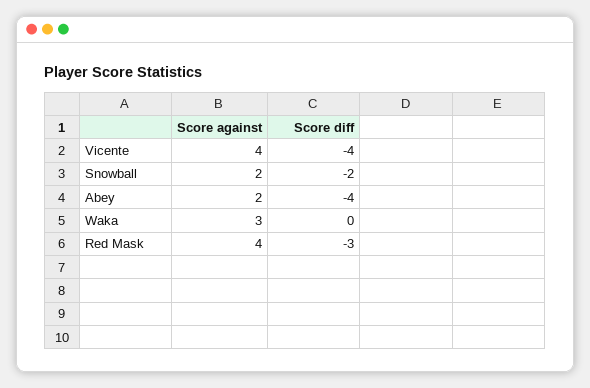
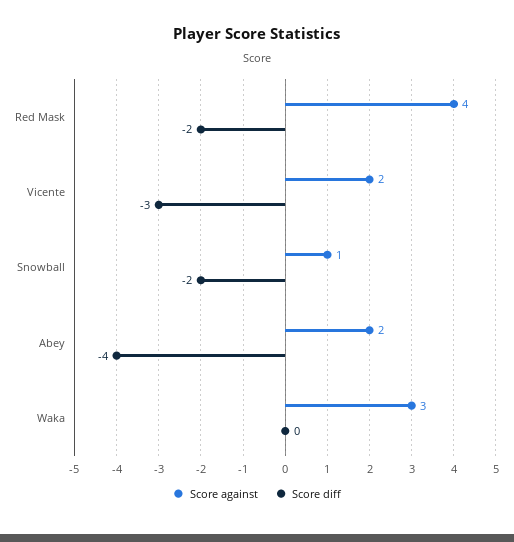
  {
    "Score against": {
-     "Vicente": 4,
+     "Vicente": 2,
-     "Snowball": 2,
+     "Snowball": 1,
      "Abey": 2,
      "Waka": 3,
      "Red Mask": 4
    },
    "Score diff": {
-     "Vicente": -4,
+     "Vicente": -3,
      "Snowball": -2,
      "Abey": -4,
      "Waka": 0,
-     "Red Mask": -3
+     "Red Mask": -2
    }
  }

